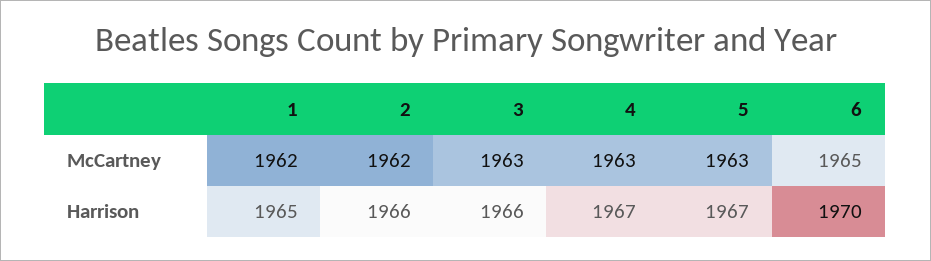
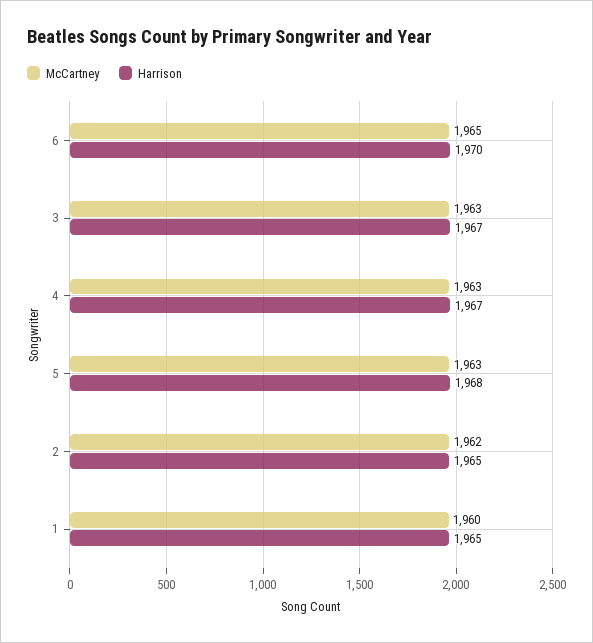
  {
    "McCartney": {
-     "1": 1962,
+     "1": 1960,
      "2": 1962,
      "3": 1963,
      "4": 1963,
      "5": 1963,
      "6": 1965
    },
    "Harrison": {
      "1": 1965,
-     "2": 1966,
+     "2": 1965,
-     "3": 1966,
+     "3": 1967,
      "4": 1967,
-     "5": 1967,
+     "5": 1968,
      "6": 1970
    }
  }

